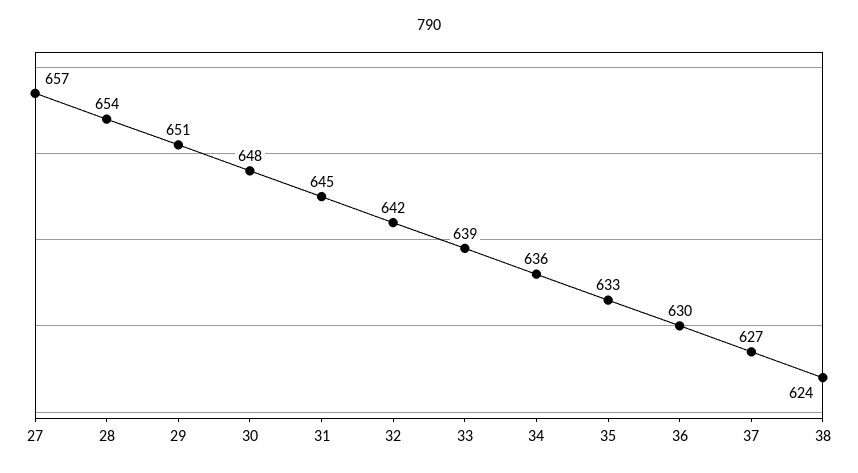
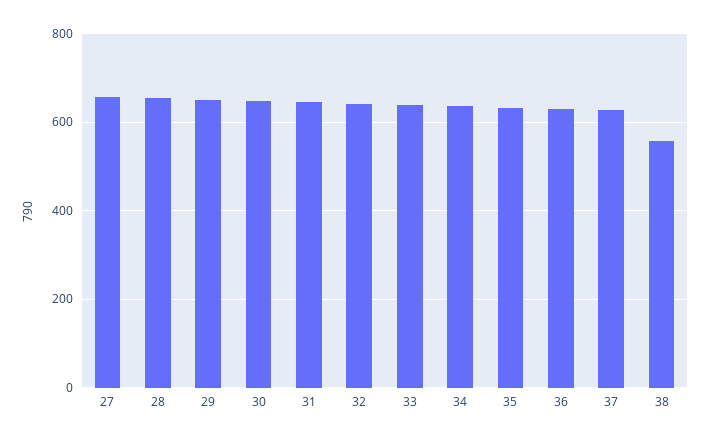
  {
    "27": 657,
    "28": 654,
    "29": 651,
    "30": 648,
    "31": 645,
    "32": 642,
    "33": 639,
    "34": 636,
    "35": 633,
    "36": 630,
    "37": 627,
-   "38": 624
+   "38": 560
  }

